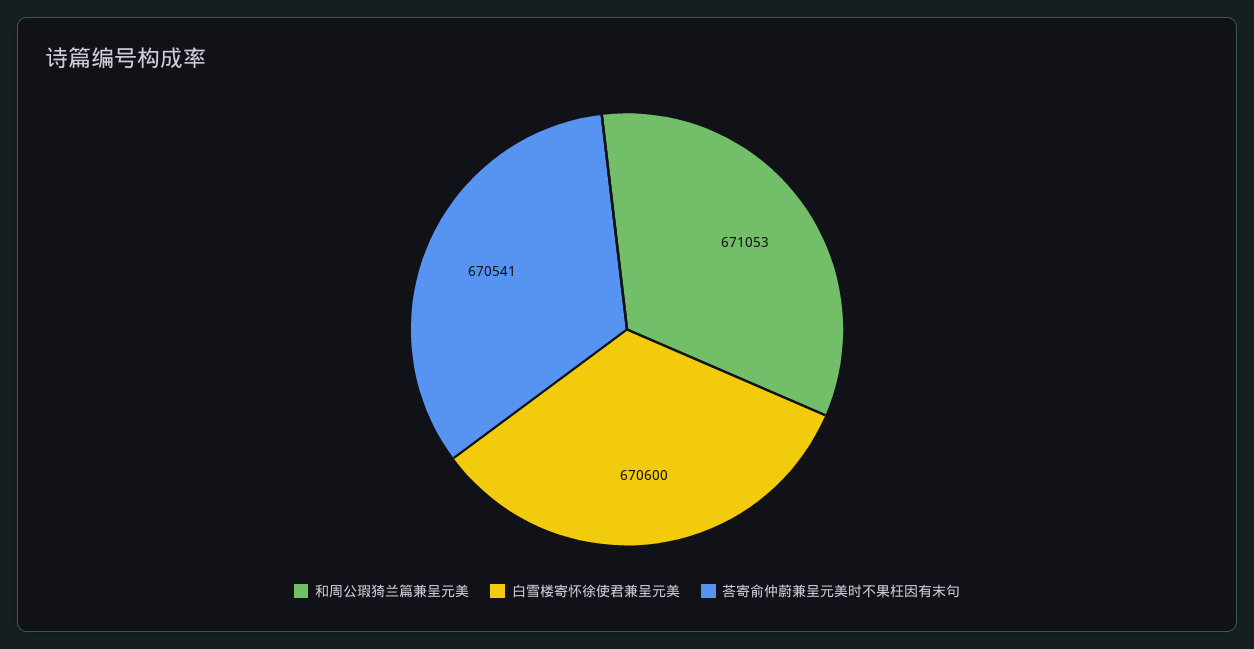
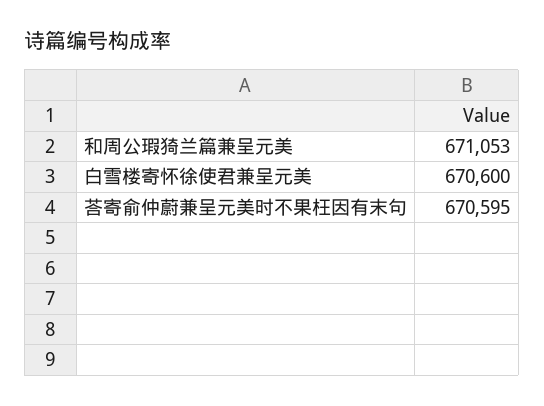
  {
    "和周公瑕猗兰篇兼呈元美": 671053,
    "白雪楼寄怀徐使君兼呈元美": 670600,
-   "荅寄俞仲蔚兼呈元美时不果枉因有末句": 670541
+   "荅寄俞仲蔚兼呈元美时不果枉因有末句": 670595
  }

